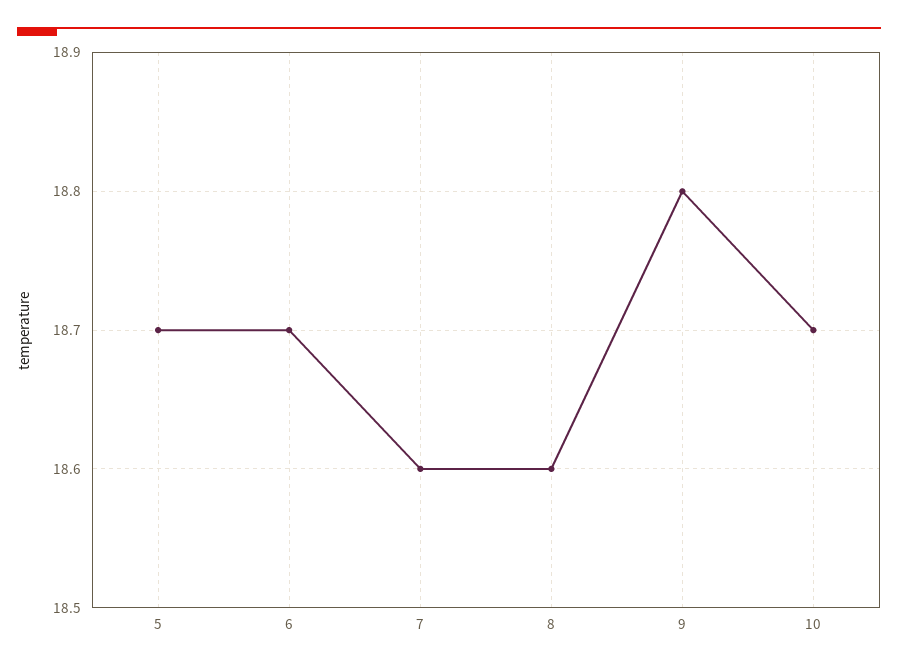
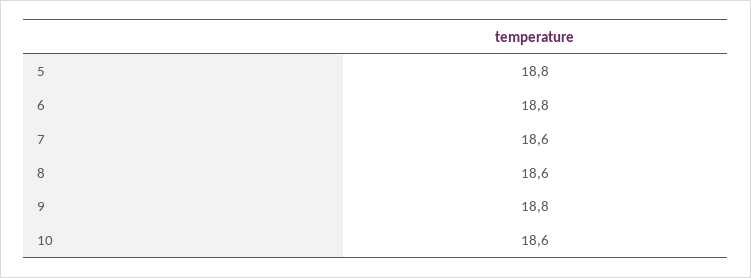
  {
-   "5": 18.7,
+   "5": 18.8,
-   "6": 18.7,
+   "6": 18.8,
    "7": 18.6,
    "8": 18.6,
    "9": 18.8,
-   "10": 18.7
+   "10": 18.6
  }

